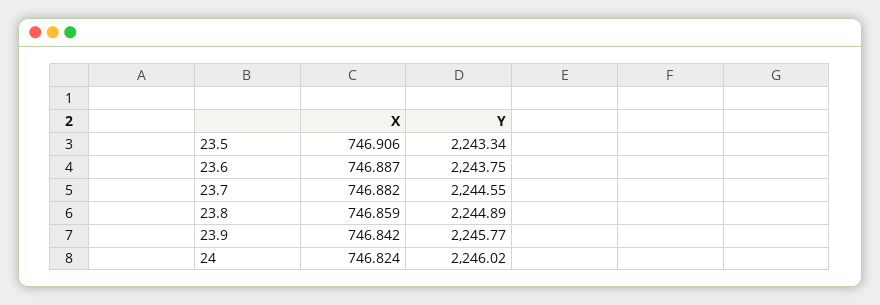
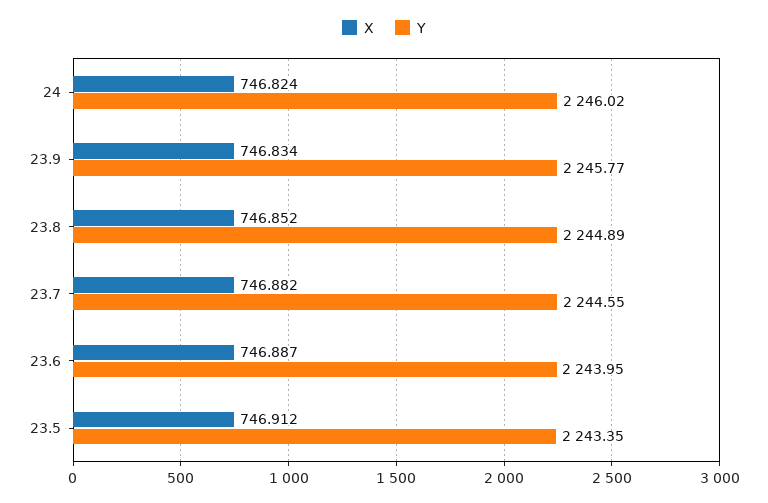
  {
    "X": {
-     "23.5": 746.906,
+     "23.5": 746.912,
      "23.6": 746.887,
      "23.7": 746.882,
-     "23.8": 746.859,
+     "23.8": 746.852,
-     "23.9": 746.842,
+     "23.9": 746.834,
      "24": 746.824
    },
    "Y": {
-     "23.5": 2243.34,
+     "23.5": 2243.35,
-     "23.6": 2243.75,
+     "23.6": 2243.95,
      "23.7": 2244.55,
      "23.8": 2244.89,
      "23.9": 2245.77,
      "24": 2246.02
    }
  }

